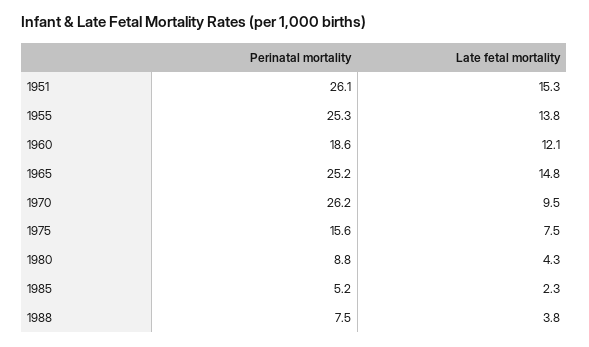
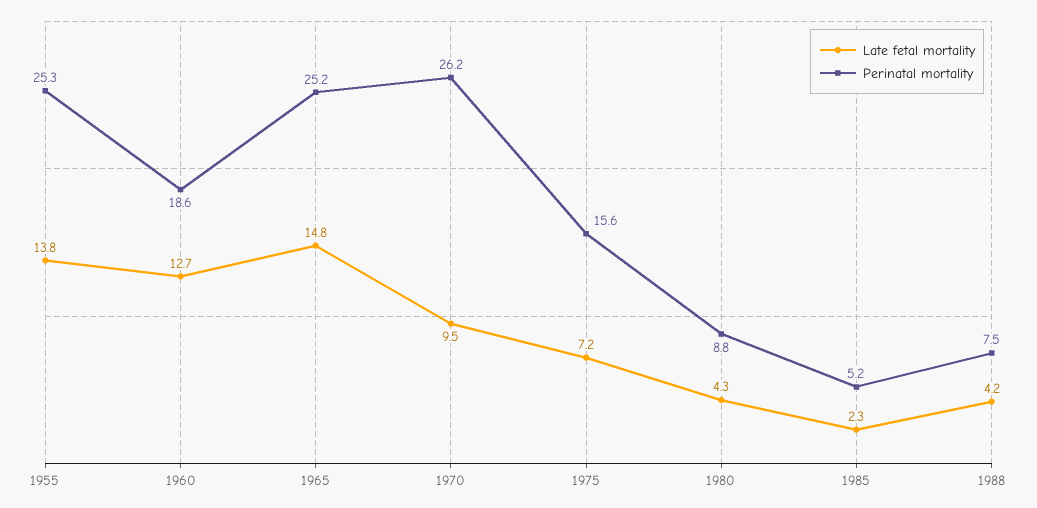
  {
    "Perinatal mortality": {
-     "1951": 26.1,
      "1955": 25.3,
      "1960": 18.6,
      "1965": 25.2,
      "1970": 26.2,
      "1975": 15.6,
      "1980": 8.8,
      "1985": 5.2,
      "1988": 7.5
    },
    "Late fetal mortality": {
-     "1951": 15.3,
      "1955": 13.8,
-     "1960": 12.1,
+     "1960": 12.7,
      "1965": 14.8,
      "1970": 9.5,
-     "1975": 7.5,
+     "1975": 7.2,
      "1980": 4.3,
      "1985": 2.3,
-     "1988": 3.8
+     "1988": 4.2
    }
  }

